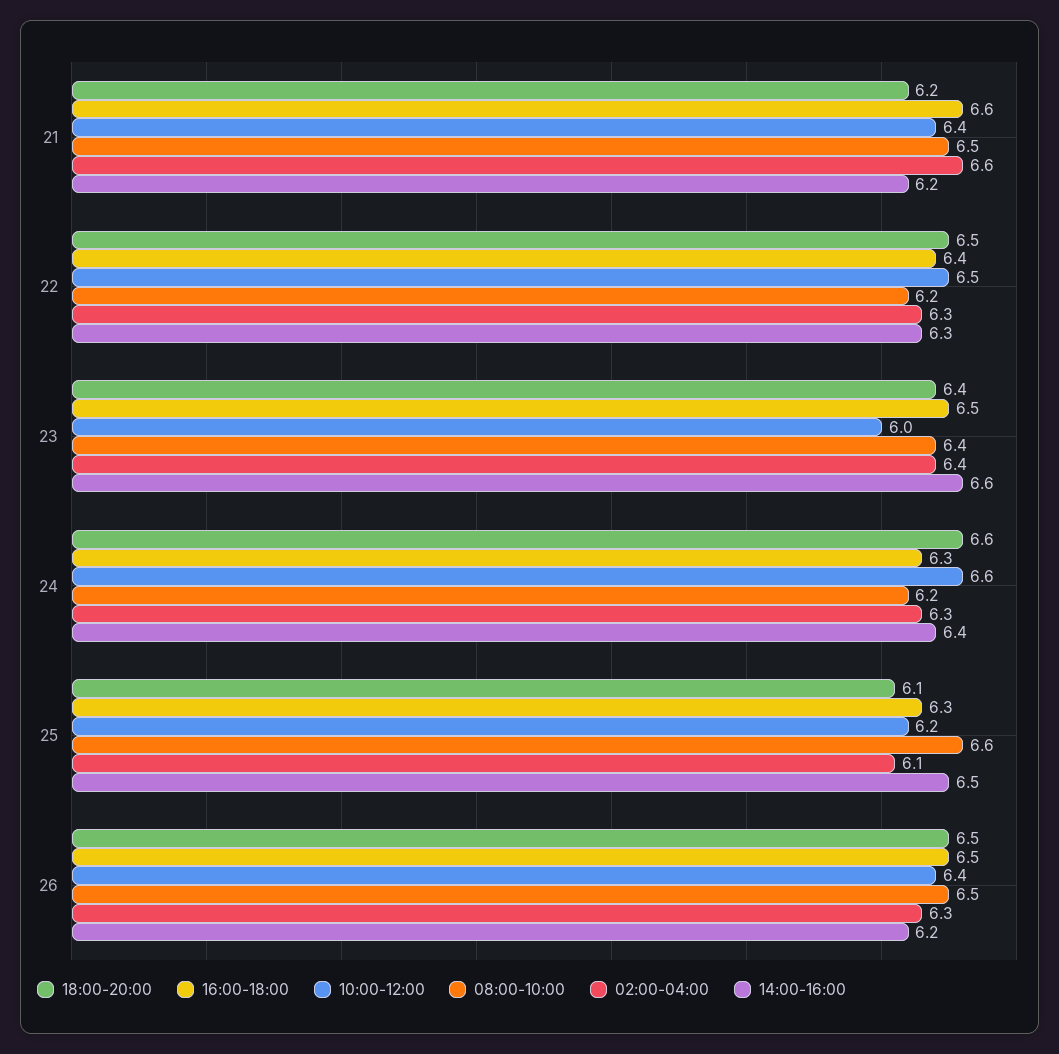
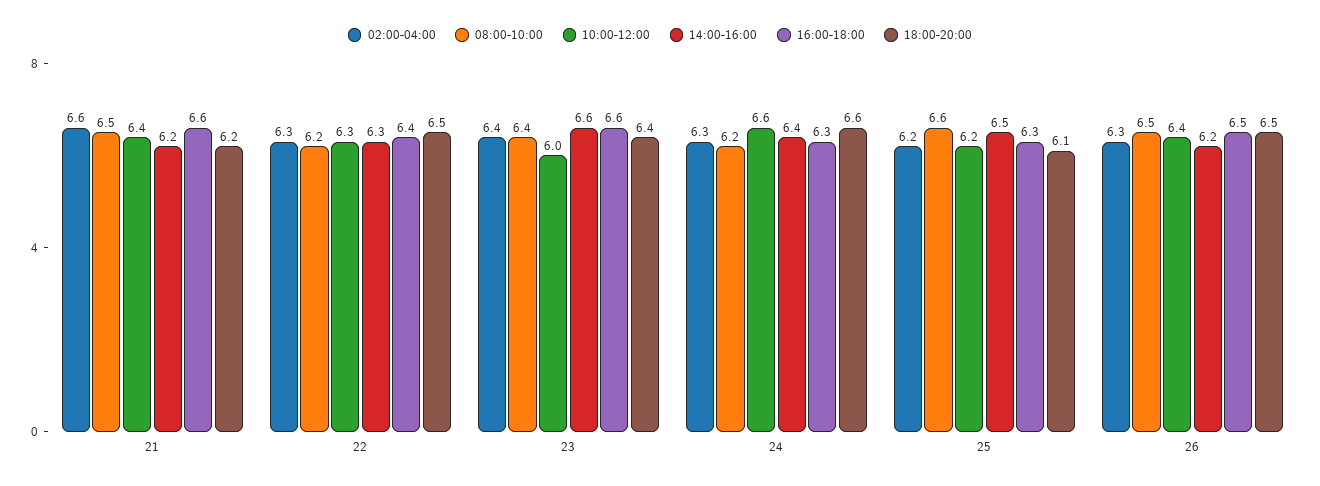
  {
    "18:00-20:00": {
      "21": 6.2,
      "22": 6.5,
      "23": 6.4,
      "24": 6.6,
      "25": 6.1,
      "26": 6.5
    },
    "16:00-18:00": {
      "21": 6.6,
      "22": 6.4,
-     "23": 6.5,
+     "23": 6.6,
      "24": 6.3,
      "25": 6.3,
      "26": 6.5
    },
    "10:00-12:00": {
      "21": 6.4,
-     "22": 6.5,
+     "22": 6.3,
      "23": 6,
      "24": 6.6,
      "25": 6.2,
      "26": 6.4
    },
    "08:00-10:00": {
      "21": 6.5,
      "22": 6.2,
      "23": 6.4,
      "24": 6.2,
      "25": 6.6,
      "26": 6.5
    },
    "02:00-04:00": {
      "21": 6.6,
      "22": 6.3,
      "23": 6.4,
      "24": 6.3,
-     "25": 6.1,
+     "25": 6.2,
      "26": 6.3
    },
    "14:00-16:00": {
      "21": 6.2,
      "22": 6.3,
      "23": 6.6,
      "24": 6.4,
      "25": 6.5,
      "26": 6.2
    }
  }

